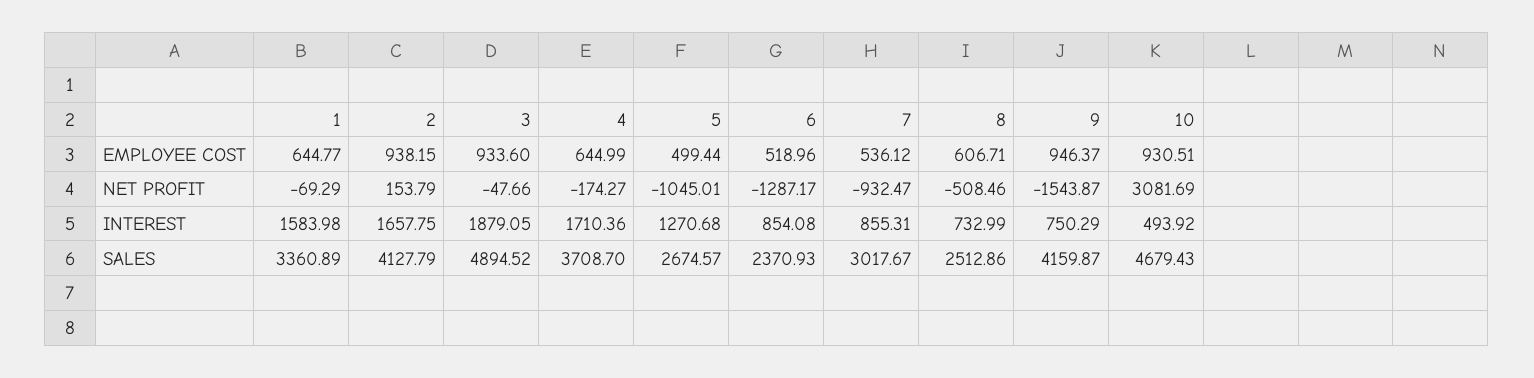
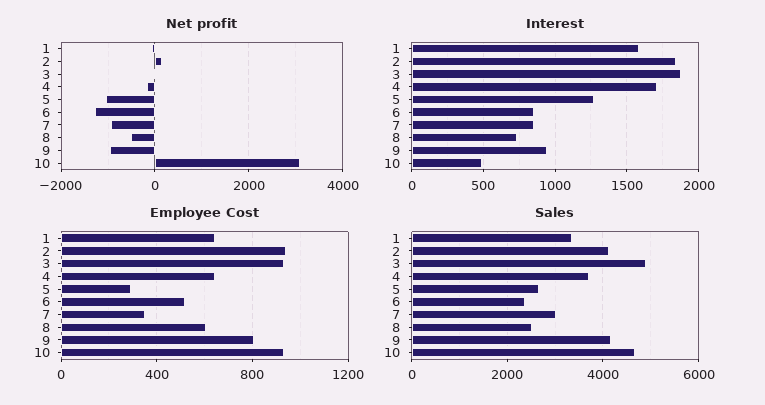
  {
    "EMPLOYEE COST": {
      "1": 644.77,
      "2": 938.15,
      "3": 933.6,
      "4": 644.99,
-     "5": 499.44,
+     "5": 300,
      "6": 518.96,
-     "7": 536.12,
+     "7": 350,
      "8": 606.71,
-     "9": 946.37,
+     "9": 800,
      "10": 930.51
    },
    "NET PROFIT": {
      "1": -69.29,
      "2": 153.79,
      "3": -47.66,
      "4": -174.27,
      "5": -1045.01,
      "6": -1287.17,
      "7": -932.47,
      "8": -508.46,
-     "9": -1543.87,
+     "9": -1000,
      "10": 3081.69
    },
    "INTEREST": {
      "1": 1583.98,
-     "2": 1657.75,
+     "2": 1850,
      "3": 1879.05,
      "4": 1710.36,
      "5": 1270.68,
      "6": 854.08,
      "7": 855.31,
      "8": 732.99,
-     "9": 750.29,
+     "9": 950,
      "10": 493.92
    },
    "SALES": {
      "1": 3360.89,
      "2": 4127.79,
      "3": 4894.52,
      "4": 3708.7,
      "5": 2674.57,
      "6": 2370.93,
      "7": 3017.67,
      "8": 2512.86,
      "9": 4159.87,
      "10": 4679.43
    }
  }

